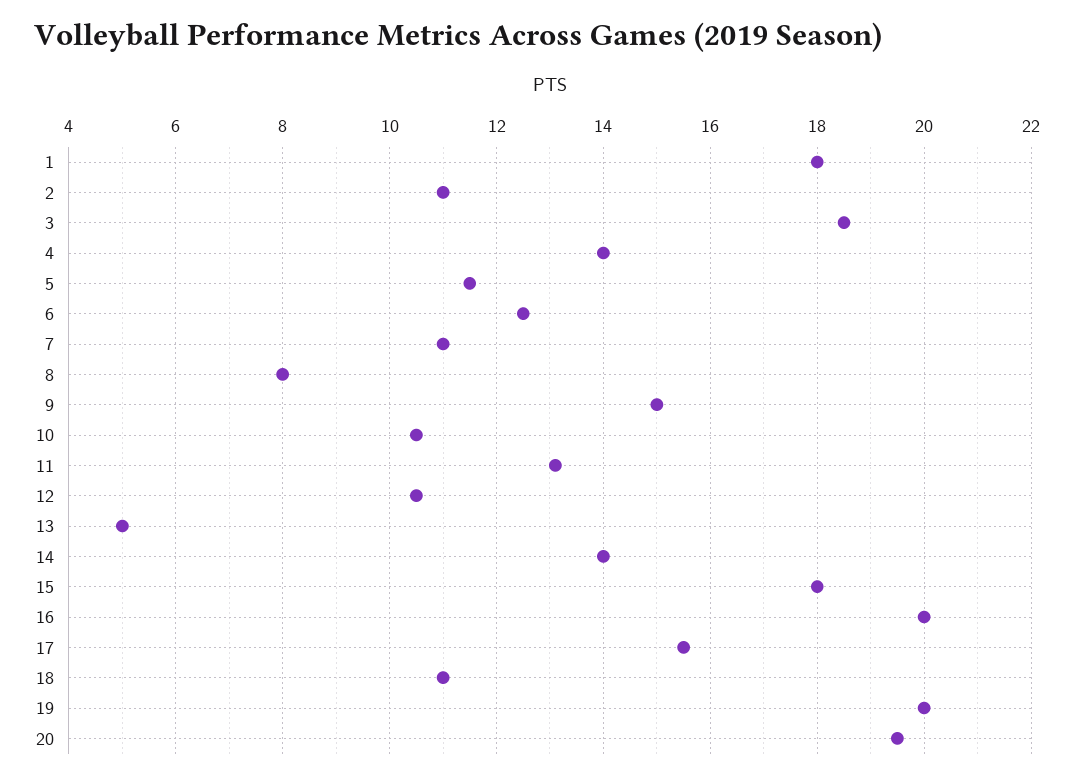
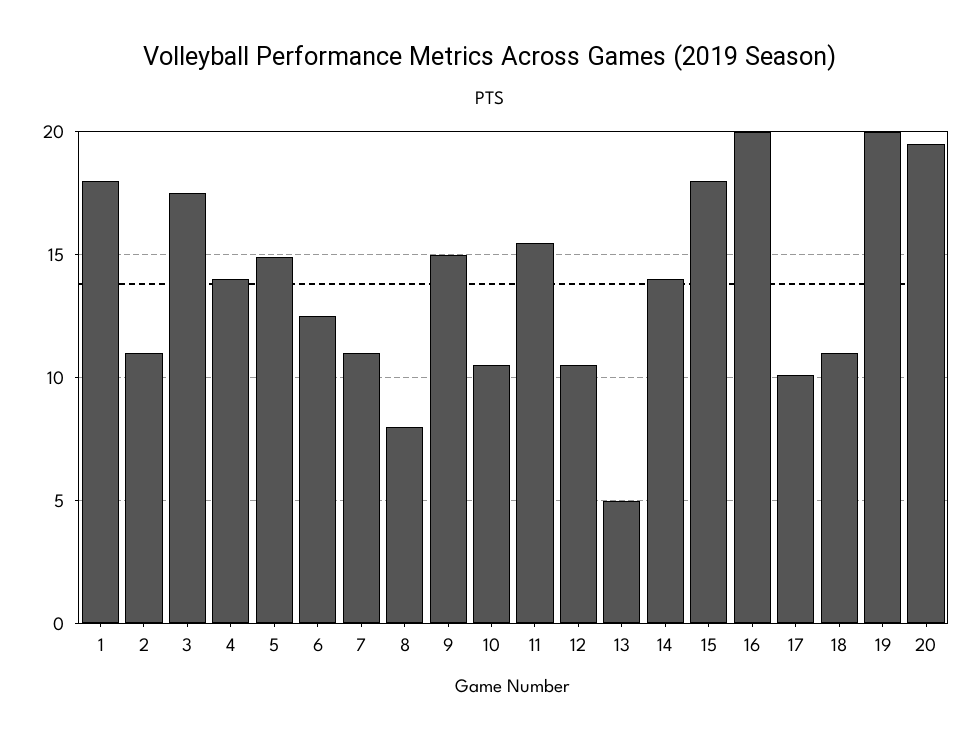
  {
    "1": 18,
    "2": 11,
-   "3": 18.5,
+   "3": 17.5,
    "4": 14,
-   "5": 11.5,
+   "5": 15,
    "6": 12.5,
    "7": 11,
    "8": 8,
    "9": 15,
    "10": 10.5,
-   "11": 13,
+   "11": 15.5,
    "12": 10.5,
    "13": 5,
    "14": 14,
    "15": 18,
    "16": 20,
-   "17": 15.5,
+   "17": 10,
    "18": 11,
    "19": 20,
    "20": 19.5
  }

